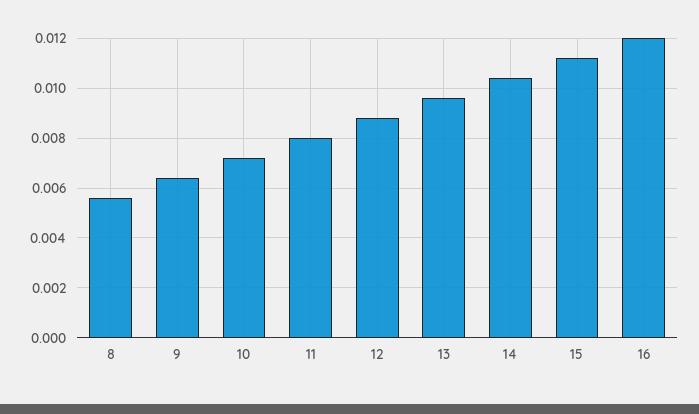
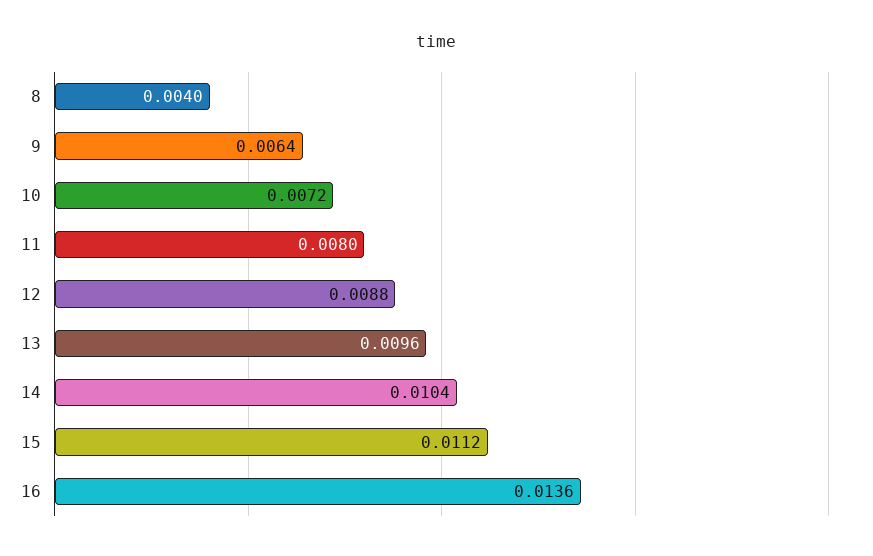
  {
-   "8": 0.0055,
+   "8": 0.004,
    "9": 0.0064,
    "10": 0.0072,
    "11": 0.008,
    "12": 0.0088,
    "13": 0.0096,
    "14": 0.0104,
    "15": 0.0112,
-   "16": 0.012
+   "16": 0.0136
  }

